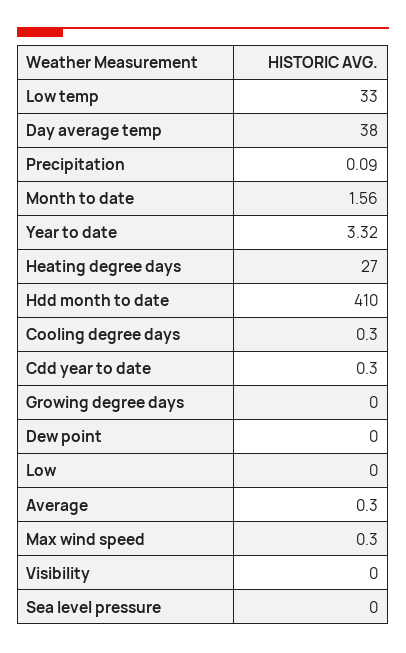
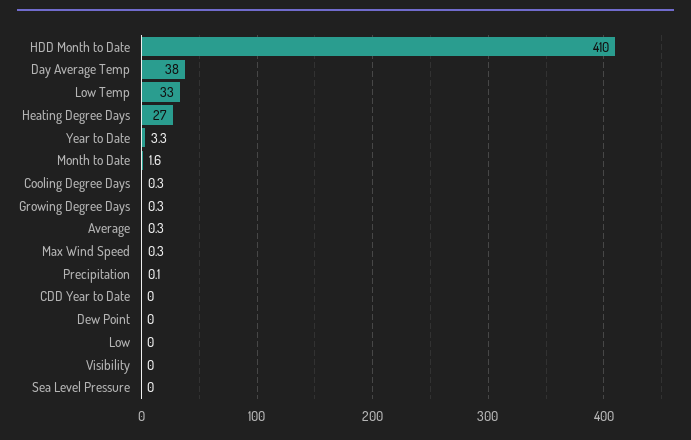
  {
    "Low temp": 33,
    "Day average temp": 38,
    "Precipitation": 0.09,
    "Month to date": 1.56,
    "Year to date": 3.32,
    "Heating degree days": 27,
    "Hdd month to date": 410,
    "Cooling degree days": 0.3,
-   "Cdd year to date": 0.3,
+   "Cdd year to date": 0,
-   "Growing degree days": 0,
+   "Growing degree days": 0.3,
    "Dew point": 0,
    "Low": 0,
    "Average": 0.3,
    "Max wind speed": 0.3,
    "Visibility": 0,
    "Sea level pressure": 0
  }

